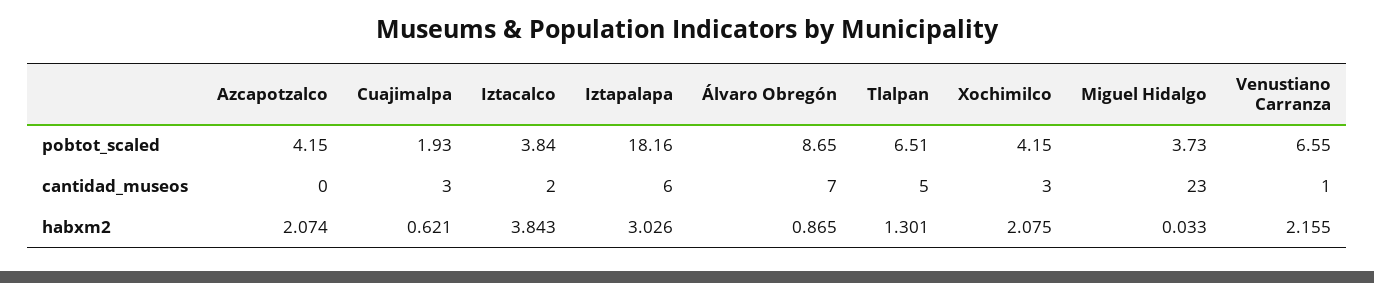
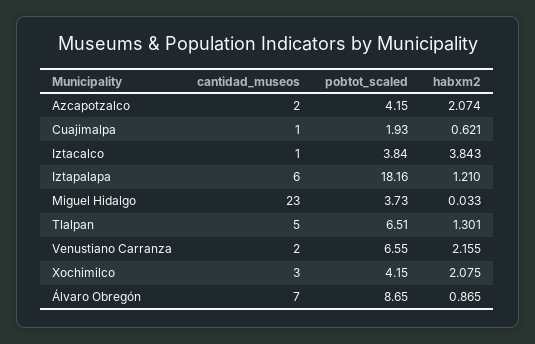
  {
    "Azcapotzalco": {
      "pobtot_scaled": 4.15,
-     "cantidad_museos": 0,
+     "cantidad_museos": 2,
      "habxm2": 2.074
    },
    "Cuajimalpa": {
      "pobtot_scaled": 1.93,
-     "cantidad_museos": 3,
+     "cantidad_museos": 1,
      "habxm2": 0.621
    },
    "Iztacalco": {
      "pobtot_scaled": 3.84,
-     "cantidad_museos": 2,
+     "cantidad_museos": 1,
      "habxm2": 3.843
    },
    "Iztapalapa": {
      "pobtot_scaled": 18.16,
      "cantidad_museos": 6,
-     "habxm2": 3.026
+     "habxm2": 1.21
    },
    "Álvaro Obregón": {
      "pobtot_scaled": 8.65,
      "cantidad_museos": 7,
      "habxm2": 0.865
    },
    "Tlalpan": {
      "pobtot_scaled": 6.51,
      "cantidad_museos": 5,
      "habxm2": 1.301
    },
    "Xochimilco": {
      "pobtot_scaled": 4.15,
      "cantidad_museos": 3,
      "habxm2": 2.075
    },
    "Miguel Hidalgo": {
      "pobtot_scaled": 3.73,
      "cantidad_museos": 23,
      "habxm2": 0.033
    },
    "Venustiano Carranza": {
      "pobtot_scaled": 6.55,
-     "cantidad_museos": 1,
+     "cantidad_museos": 2,
      "habxm2": 2.155
    }
  }

